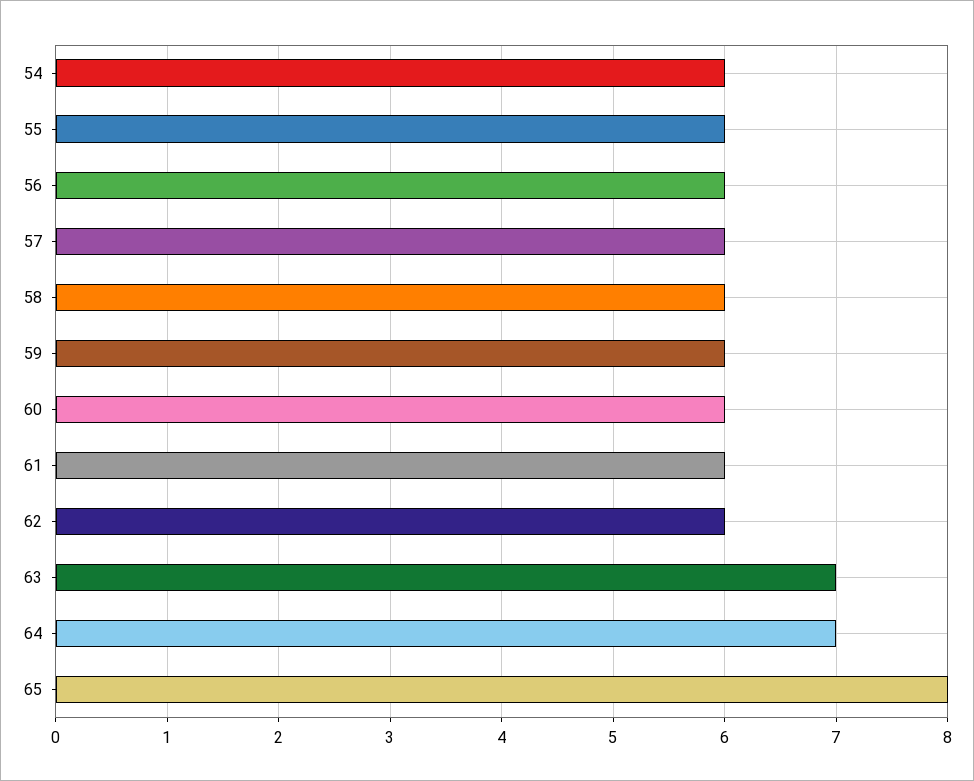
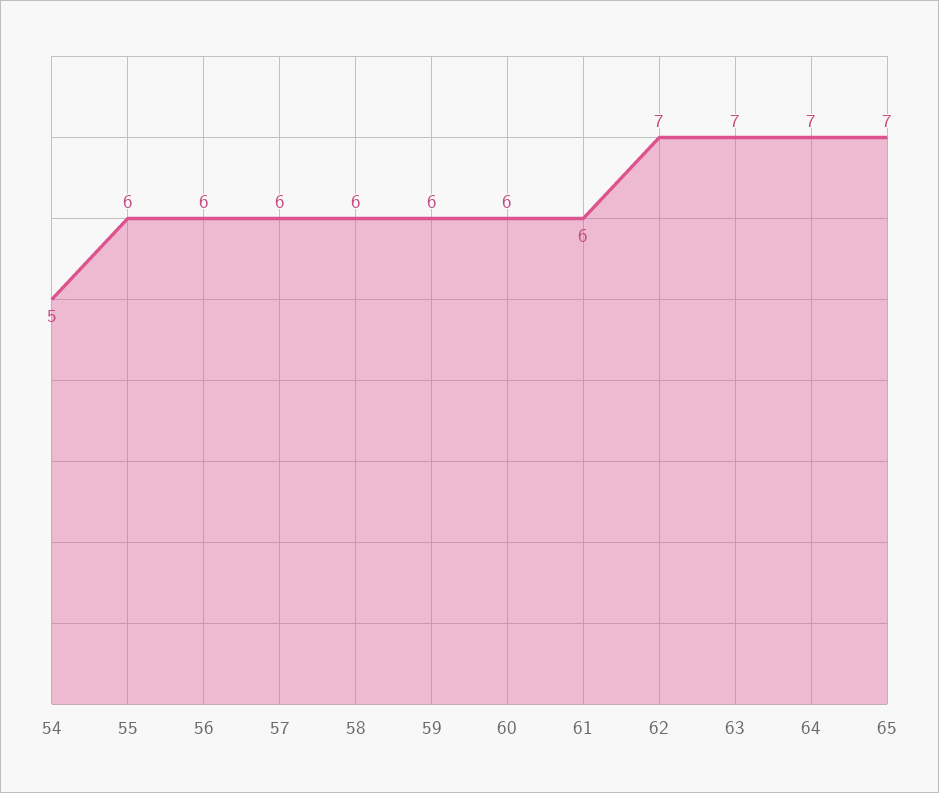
  {
-   "54": 6,
+   "54": 5,
    "55": 6,
    "56": 6,
    "57": 6,
    "58": 6,
    "59": 6,
    "60": 6,
    "61": 6,
-   "62": 6,
+   "62": 7,
    "63": 7,
    "64": 7,
-   "65": 8
+   "65": 7
  }

